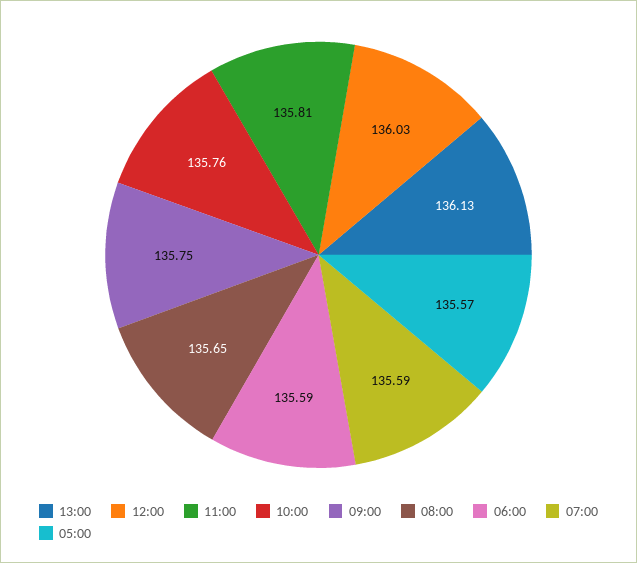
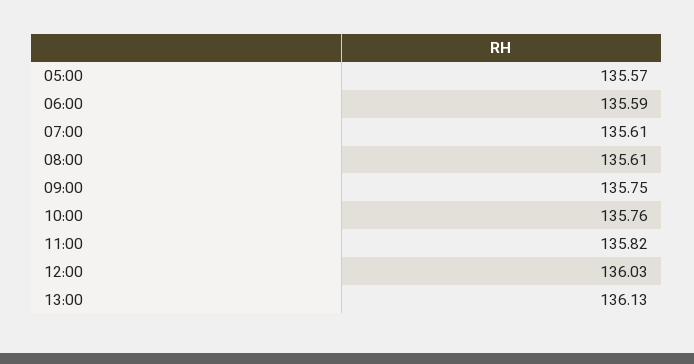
  {
    "13:00": 136.13,
    "12:00": 136.03,
-   "11:00": 135.81,
+   "11:00": 135.82,
    "10:00": 135.76,
    "09:00": 135.75,
-   "08:00": 135.65,
+   "08:00": 135.61,
    "06:00": 135.59,
-   "07:00": 135.59,
+   "07:00": 135.61,
    "05:00": 135.57
  }

